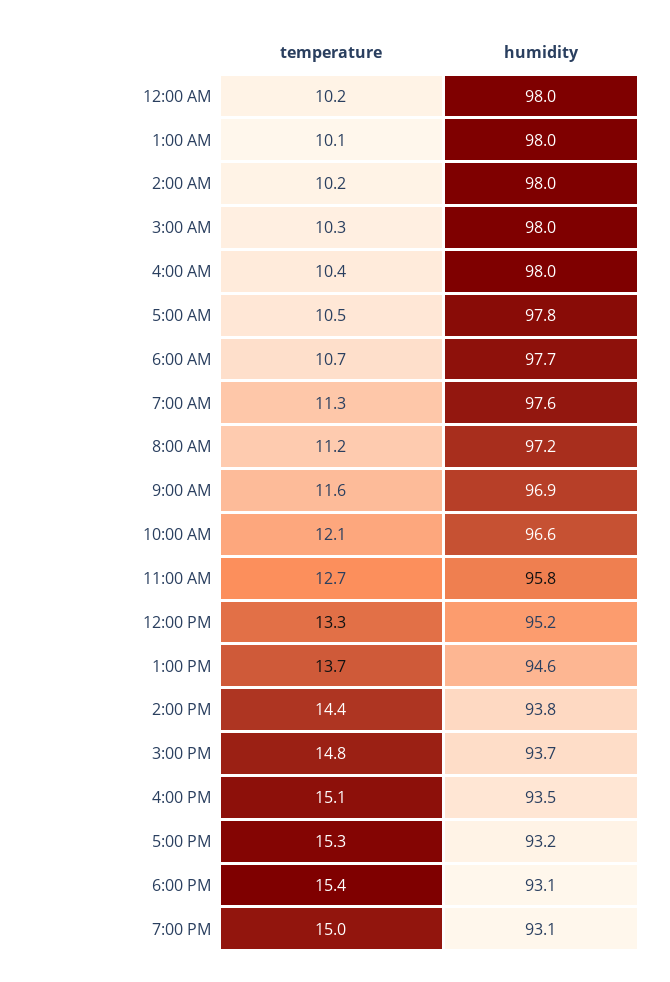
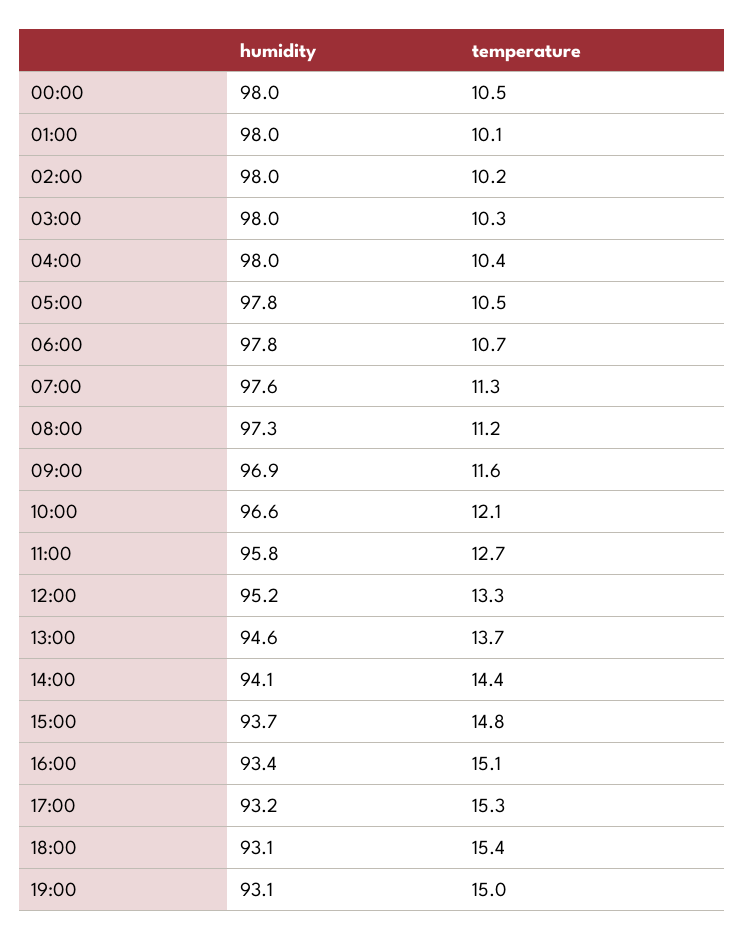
  {
    "temperature": {
-     "12:00 AM": 10.2,
+     "12:00 AM": 10.5,
      "1:00 AM": 10.1,
      "2:00 AM": 10.2,
      "3:00 AM": 10.3,
      "4:00 AM": 10.4,
      "5:00 AM": 10.5,
      "6:00 AM": 10.7,
      "7:00 AM": 11.3,
      "8:00 AM": 11.2,
      "9:00 AM": 11.6,
      "10:00 AM": 12.1,
      "11:00 AM": 12.7,
      "12:00 PM": 13.3,
      "1:00 PM": 13.7,
      "2:00 PM": 14.4,
      "3:00 PM": 14.8,
      "4:00 PM": 15.1,
      "5:00 PM": 15.3,
      "6:00 PM": 15.4,
      "7:00 PM": 15
    },
    "humidity": {
      "12:00 AM": 98,
      "1:00 AM": 98,
      "2:00 AM": 98,
      "3:00 AM": 98,
      "4:00 AM": 98,
      "5:00 AM": 97.8,
-     "6:00 AM": 97.7,
+     "6:00 AM": 97.8,
      "7:00 AM": 97.6,
-     "8:00 AM": 97.2,
+     "8:00 AM": 97.3,
      "9:00 AM": 96.9,
      "10:00 AM": 96.6,
      "11:00 AM": 95.8,
      "12:00 PM": 95.2,
      "1:00 PM": 94.6,
-     "2:00 PM": 93.8,
+     "2:00 PM": 94.1,
      "3:00 PM": 93.7,
-     "4:00 PM": 93.5,
+     "4:00 PM": 93.4,
      "5:00 PM": 93.2,
      "6:00 PM": 93.1,
      "7:00 PM": 93.1
    }
  }

